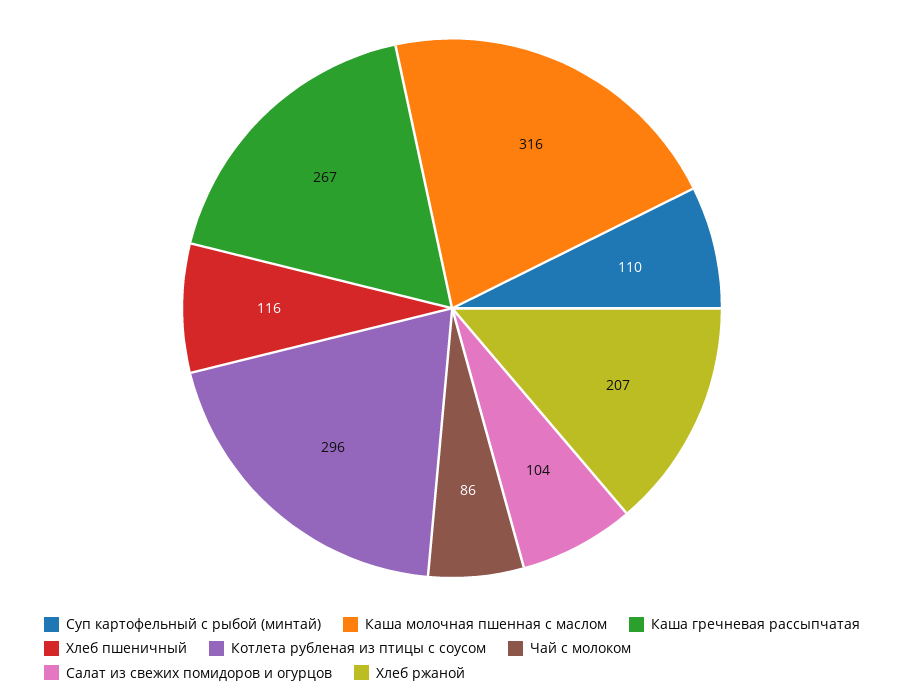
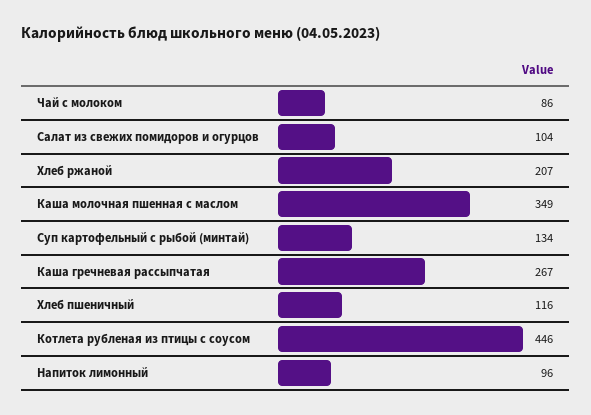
  {
-   "Суп картофельный с рыбой (минтай)": 110,
+   "Суп картофельный с рыбой (минтай)": 134,
-   "Каша молочная пшенная с маслом": 316,
+   "Каша молочная пшенная с маслом": 349,
    "Каша гречневая рассыпчатая": 267,
    "Хлеб пшеничный": 116,
-   "Котлета рубленая из птицы с соусом": 296,
+   "Котлета рубленая из птицы с соусом": 446,
    "Чай с молоком": 86,
    "Салат из свежих помидоров и огурцов": 104,
-   "Хлеб ржаной": 207
+   "Хлеб ржаной": 207,
+   "Напиток лимонный": 96
  }

